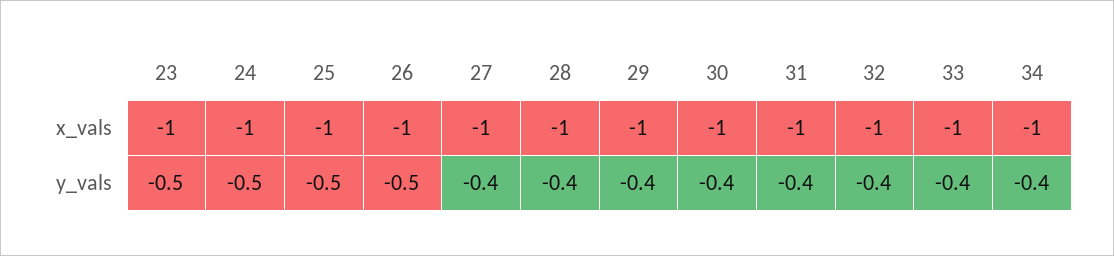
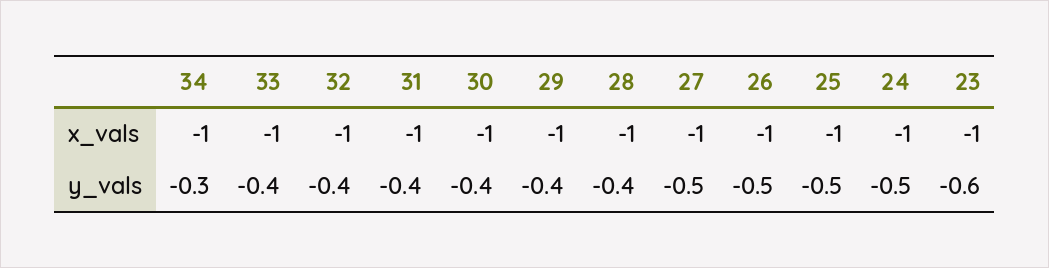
  {
    "23": {
      "x_vals": -1,
-     "y_vals": -0.5
+     "y_vals": -0.6
    },
    "24": {
      "x_vals": -1,
      "y_vals": -0.5
    },
    "25": {
      "x_vals": -1,
      "y_vals": -0.5
    },
    "26": {
      "x_vals": -1,
      "y_vals": -0.5
    },
    "27": {
      "x_vals": -1,
-     "y_vals": -0.4
+     "y_vals": -0.5
    },
    "28": {
      "x_vals": -1,
      "y_vals": -0.4
    },
    "29": {
      "x_vals": -1,
      "y_vals": -0.4
    },
    "30": {
      "x_vals": -1,
      "y_vals": -0.4
    },
    "31": {
      "x_vals": -1,
      "y_vals": -0.4
    },
    "32": {
      "x_vals": -1,
      "y_vals": -0.4
    },
    "33": {
      "x_vals": -1,
      "y_vals": -0.4
    },
    "34": {
      "x_vals": -1,
-     "y_vals": -0.4
+     "y_vals": -0.3
    }
  }

